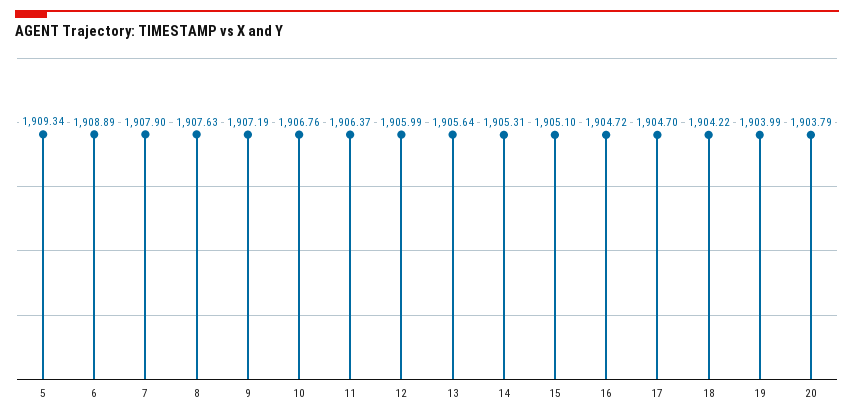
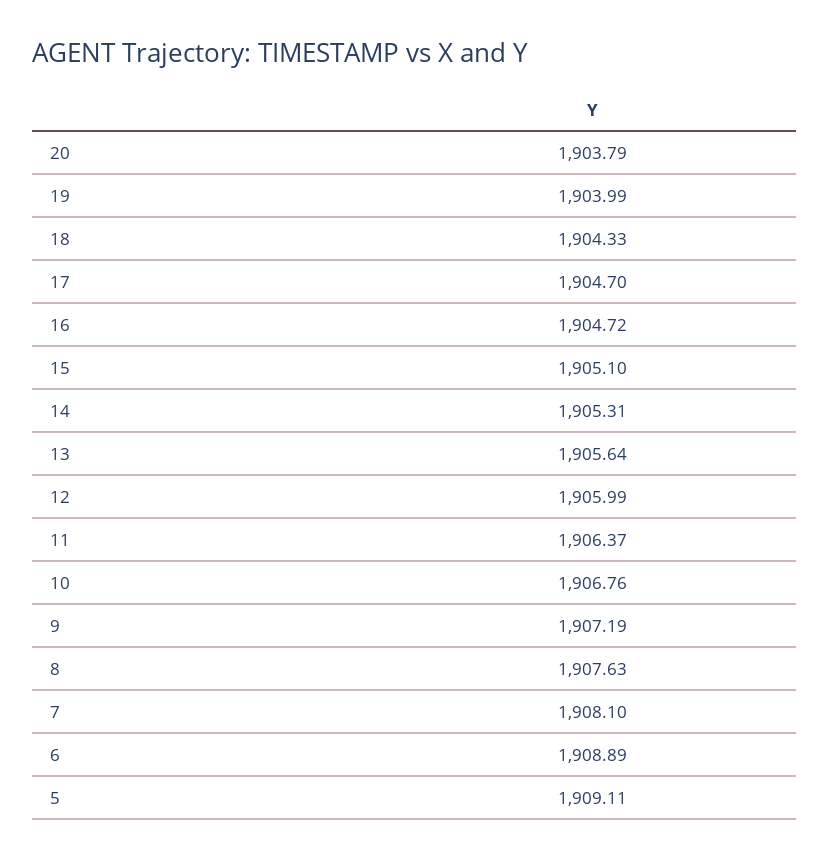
  {
-   "5": 1909.34,
+   "5": 1909.11,
    "6": 1908.89,
-   "7": 1907.9,
+   "7": 1908.1,
    "8": 1907.63,
    "9": 1907.19,
    "10": 1906.76,
    "11": 1906.37,
    "12": 1905.99,
    "13": 1905.64,
    "14": 1905.31,
    "15": 1905.1,
    "16": 1904.72,
    "17": 1904.7,
-   "18": 1904.22,
+   "18": 1904.33,
    "19": 1903.99,
    "20": 1903.79
  }

